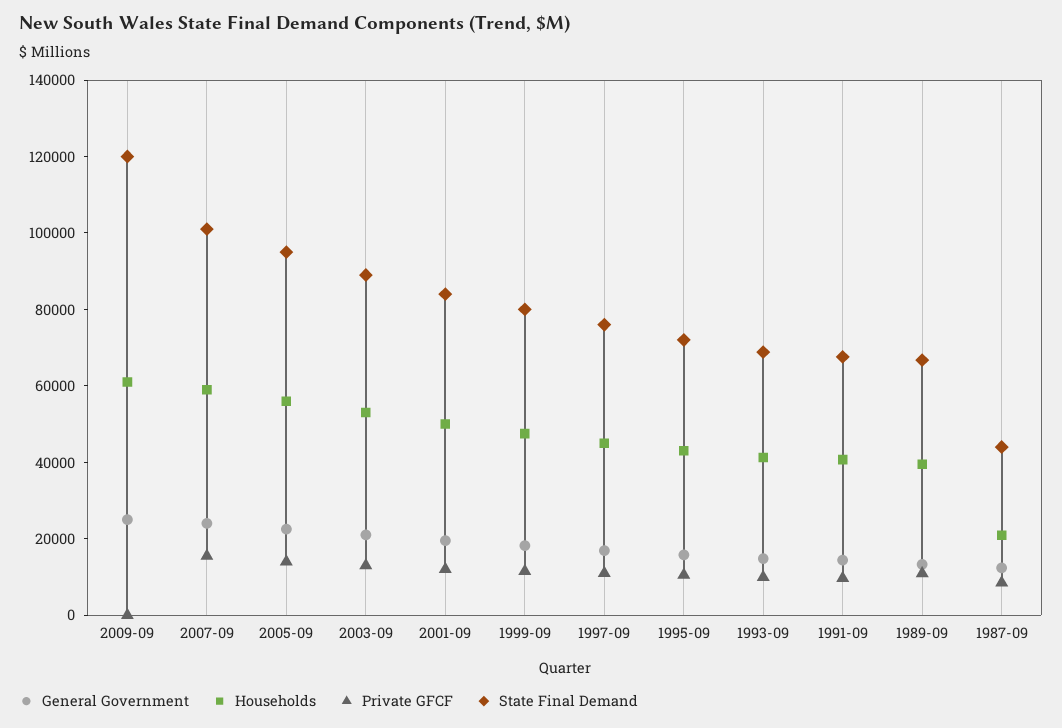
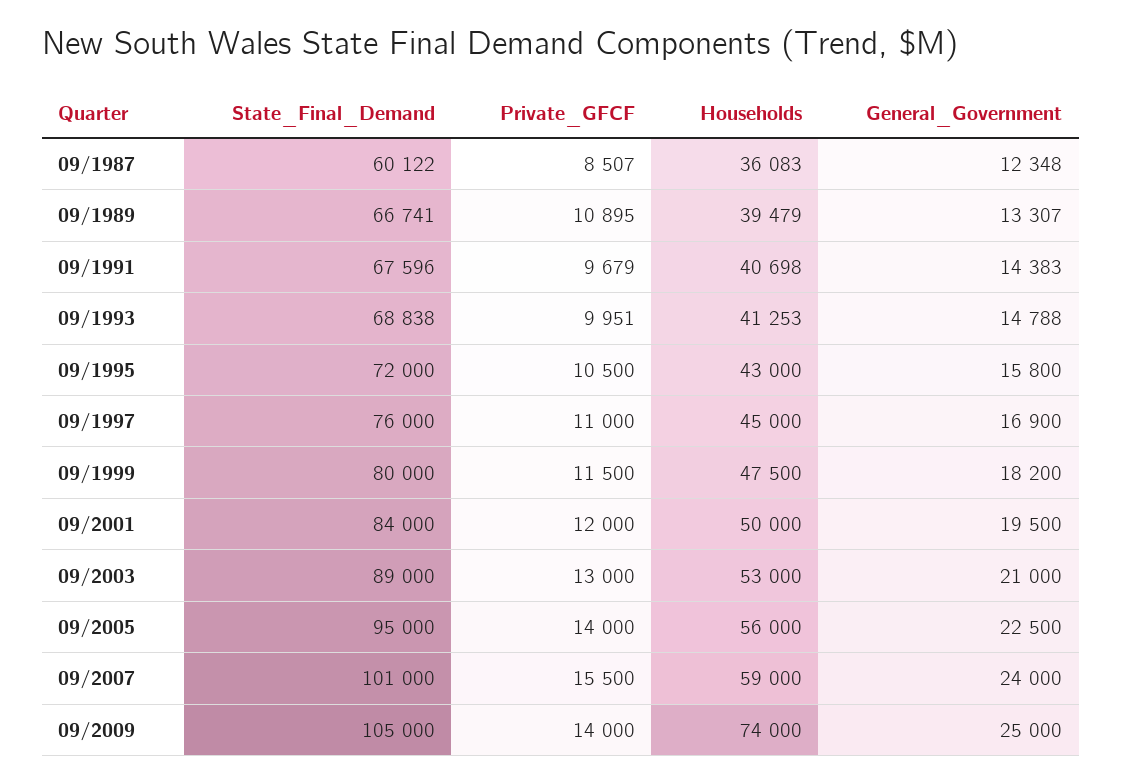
  {
    "General Government": {
      "2009-09": 25000,
      "2007-09": 24000,
      "2005-09": 22500,
      "2003-09": 21000,
      "2001-09": 19500,
      "1999-09": 18200,
      "1997-09": 16900,
      "1995-09": 15800,
      "1993-09": 14788,
      "1991-09": 14383,
      "1989-09": 13307,
      "1987-09": 12348
    },
    "Households": {
-     "2009-09": 60000,
+     "2009-09": 74000,
      "2007-09": 59000,
      "2005-09": 56000,
      "2003-09": 53000,
      "2001-09": 50000,
      "1999-09": 47500,
      "1997-09": 45000,
      "1995-09": 43000,
      "1993-09": 41253,
      "1991-09": 40698,
      "1989-09": 39479,
-     "1987-09": 20000
+     "1987-09": 36083
    },
    "Private GFCF": {
-     "2009-09": 0,
+     "2009-09": 14000,
      "2007-09": 15500,
      "2005-09": 14000,
      "2003-09": 13000,
      "2001-09": 12000,
      "1999-09": 11500,
      "1997-09": 11000,
      "1995-09": 10500,
      "1993-09": 9951,
      "1991-09": 9679,
      "1989-09": 10895,
      "1987-09": 8507
    },
    "State Final Demand": {
-     "2009-09": 120000,
+     "2009-09": 105000,
      "2007-09": 101000,
      "2005-09": 95000,
      "2003-09": 89000,
      "2001-09": 84000,
      "1999-09": 80000,
      "1997-09": 76000,
      "1995-09": 72000,
      "1993-09": 68838,
      "1991-09": 67596,
      "1989-09": 66741,
-     "1987-09": 45000
+     "1987-09": 60122
    }
  }

